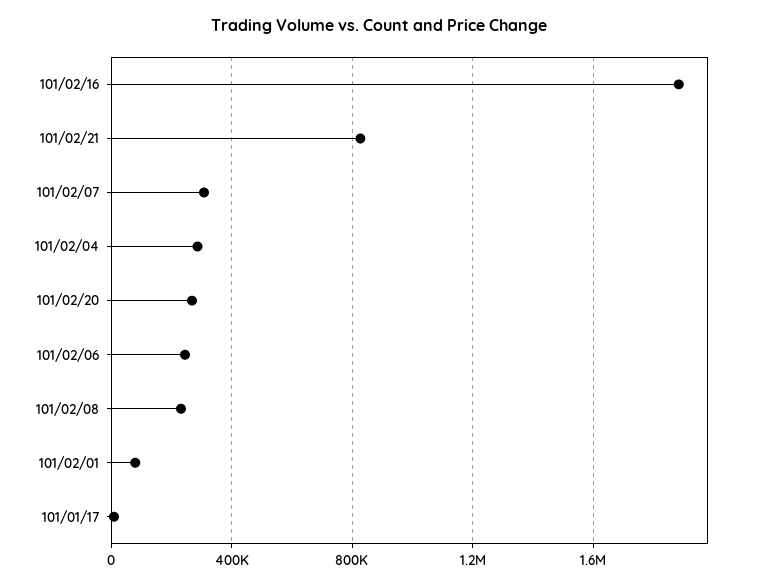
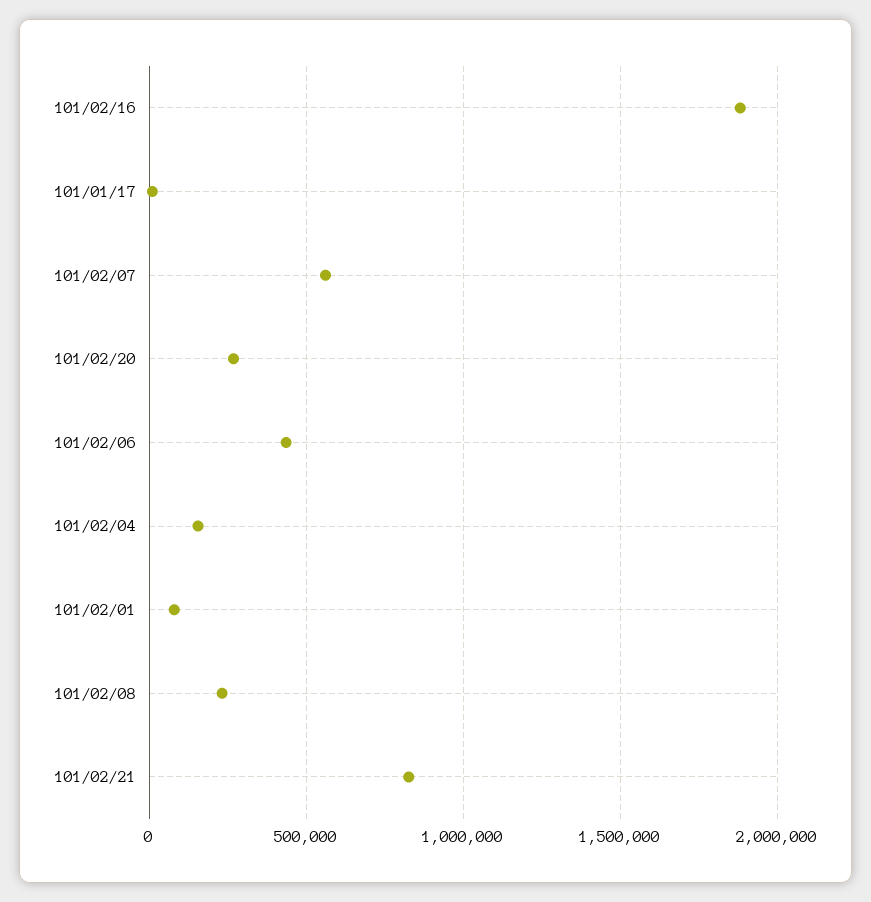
  {
    "101/02/16": 1900000,
    "101/02/21": 850000,
-   "101/02/07": 300000,
+   "101/02/07": 550000,
-   "101/02/04": 300000,
+   "101/02/04": 150000,
    "101/02/20": 250000,
-   "101/02/06": 250000,
+   "101/02/06": 450000,
    "101/02/08": 250000,
    "101/02/01": 100000,
    "101/01/17": 0
  }

